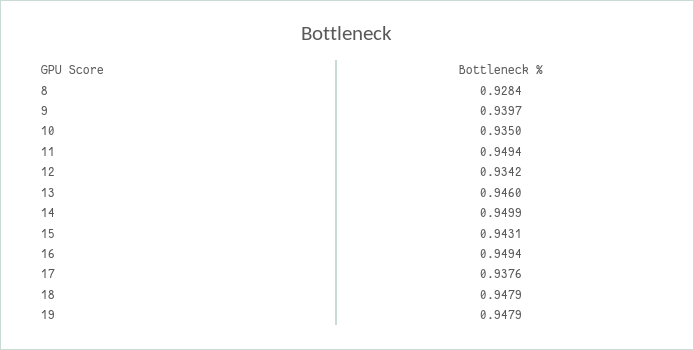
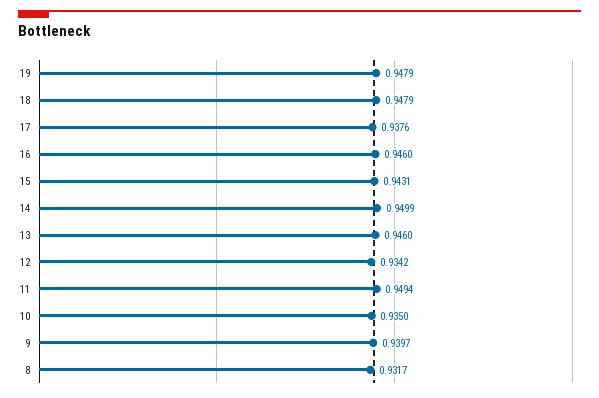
  {
-   "8": 0.9284,
+   "8": 0.9317,
    "9": 0.9397,
    "10": 0.935,
    "11": 0.9494,
    "12": 0.9342,
    "13": 0.946,
    "14": 0.9499,
    "15": 0.9431,
-   "16": 0.9494,
+   "16": 0.946,
    "17": 0.9376,
    "18": 0.9479,
    "19": 0.9479
  }

